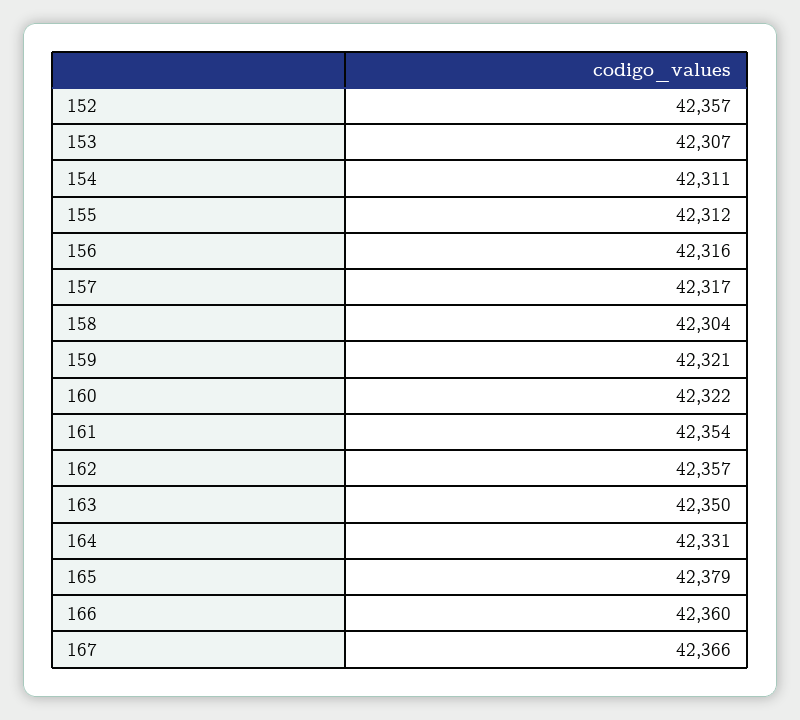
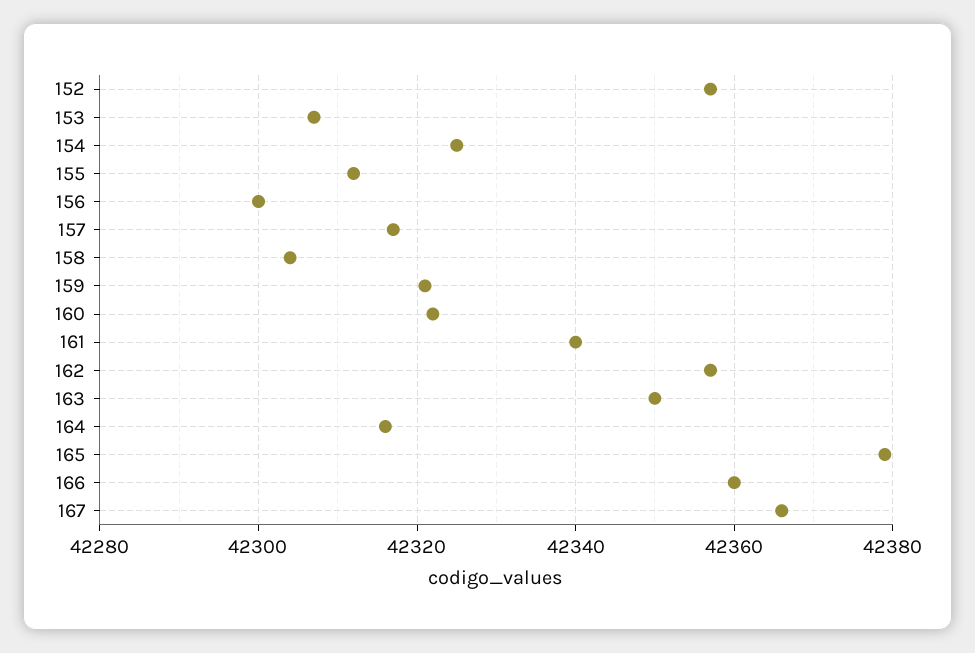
  {
    "152": 42357,
    "153": 42307,
-   "154": 42311,
+   "154": 42325,
    "155": 42312,
-   "156": 42316,
+   "156": 42300,
    "157": 42317,
    "158": 42304,
    "159": 42321,
    "160": 42322,
-   "161": 42354,
+   "161": 42340,
    "162": 42357,
    "163": 42350,
-   "164": 42331,
+   "164": 42315,
    "165": 42379,
    "166": 42360,
    "167": 42366
  }

